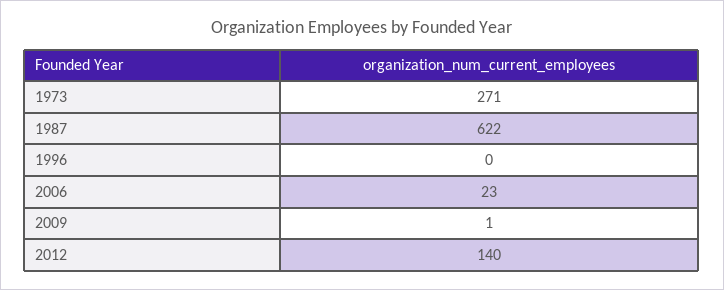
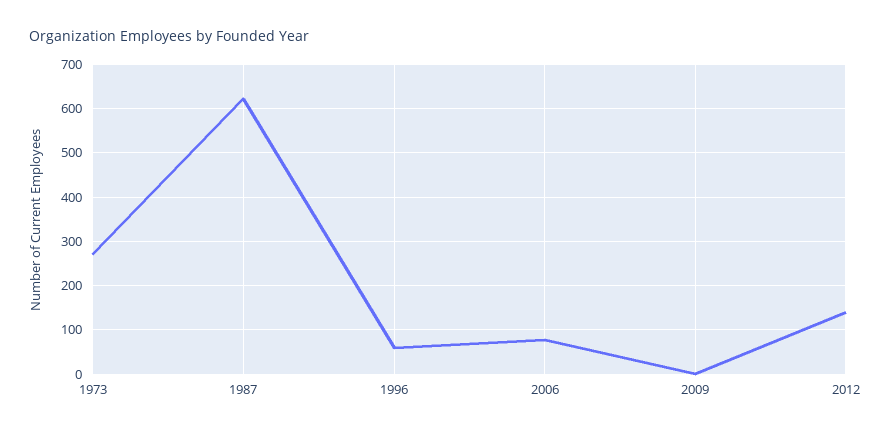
  {
    "1973": 271,
    "1987": 622,
-   "1996": 0,
+   "1996": 60,
-   "2006": 23,
+   "2006": 80,
    "2009": 1,
    "2012": 140
  }

